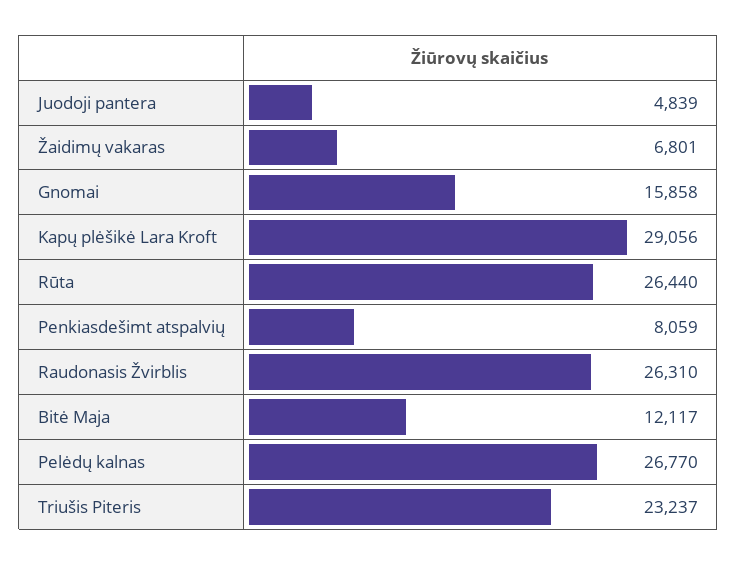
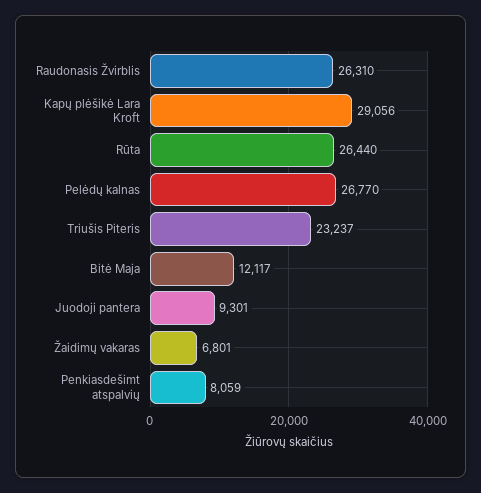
  {
-   "Juodoji pantera": 4839,
+   "Juodoji pantera": 9301,
    "Žaidimų vakaras": 6801,
-   "Gnomai": 15858,
    "Kapų plėšikė Lara Kroft": 29056,
    "Rūta": 26440,
    "Penkiasdešimt atspalvių": 8059,
    "Raudonasis Žvirblis": 26310,
    "Bitė Maja": 12117,
    "Pelėdų kalnas": 26770,
    "Triušis Piteris": 23237
  }

